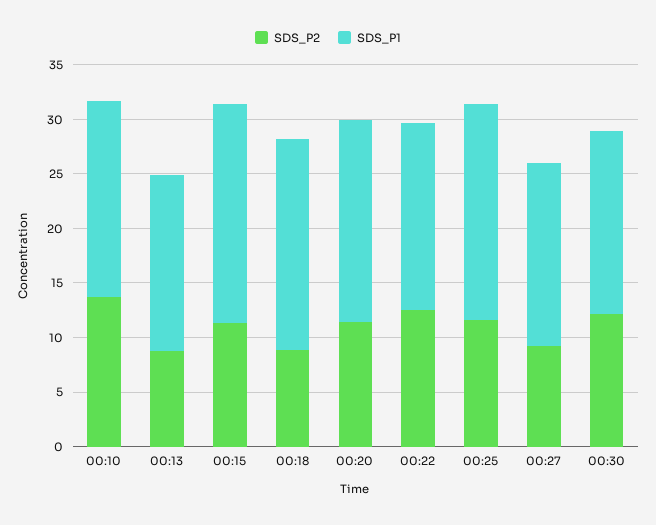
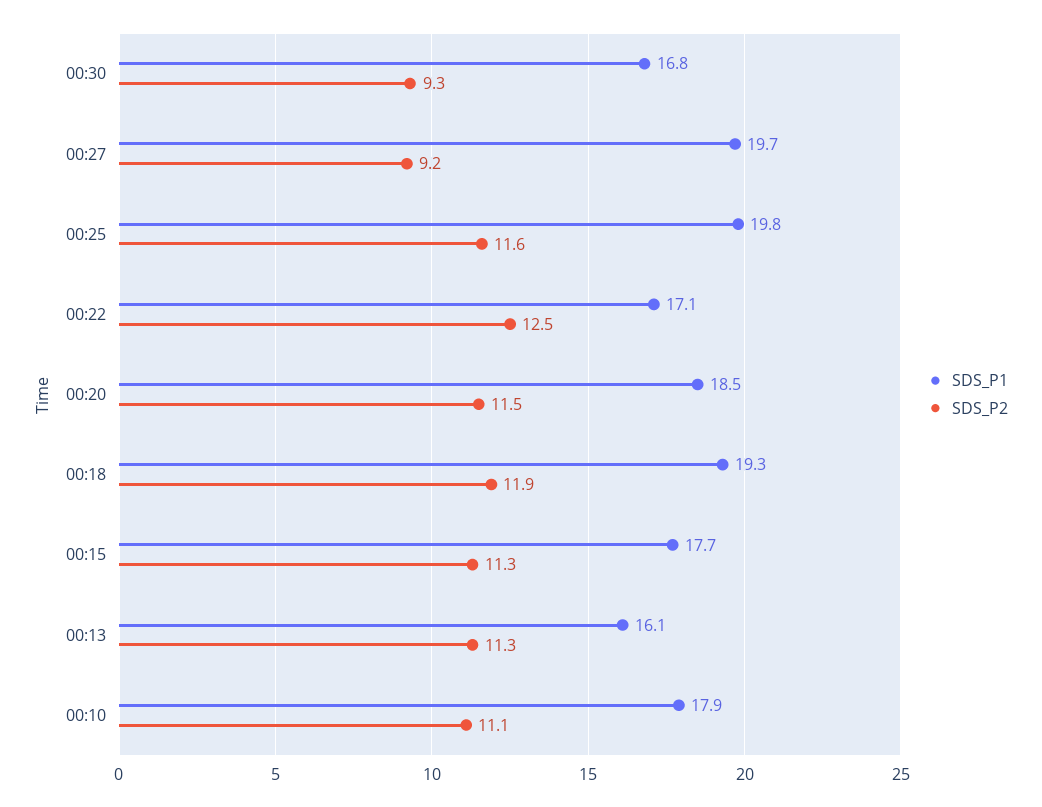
  {
    "SDS_P2": {
-     "00:10": 14,
+     "00:10": 11.1,
-     "00:13": 9,
+     "00:13": 11.3,
      "00:15": 11.3,
-     "00:18": 9,
+     "00:18": 11.9,
      "00:20": 11.5,
      "00:22": 12.5,
      "00:25": 11.6,
      "00:27": 9.2,
-     "00:30": 12
+     "00:30": 9.3
    },
    "SDS_P1": {
      "00:10": 17.9,
      "00:13": 16.1,
-     "00:15": 20,
+     "00:15": 17.7,
      "00:18": 19.3,
      "00:20": 18.5,
      "00:22": 17.1,
      "00:25": 19.8,
-     "00:27": 17,
+     "00:27": 19.7,
      "00:30": 16.8
    }
  }

